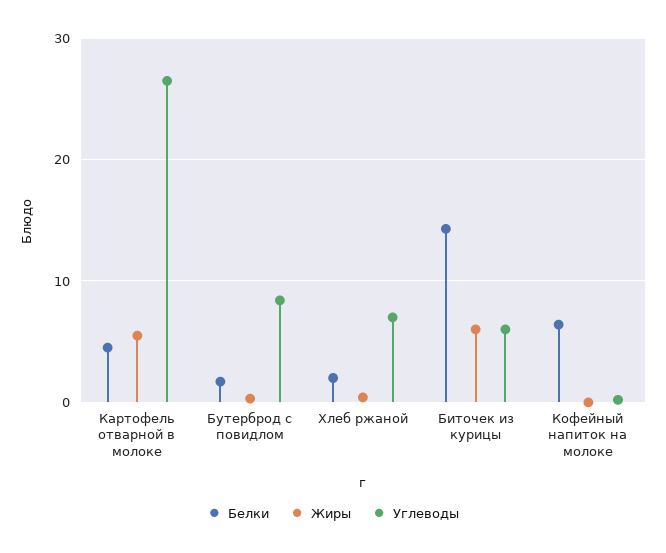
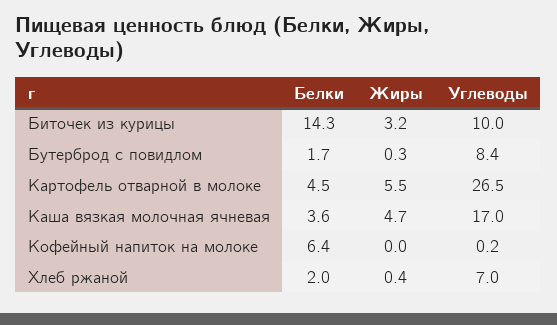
  {
    "Белки": {
      "Картофель отварной в молоке": 4.5,
      "Бутерброд с повидлом": 1.7,
      "Хлеб ржаной": 2,
      "Биточек из курицы": 14.3,
-     "Кофейный напиток на молоке": 6.4
+     "Кофейный напиток на молоке": 6.4,
+     "Каша вязкая молочная ячневая": 3.6
    },
    "Жиры": {
      "Картофель отварной в молоке": 5.5,
      "Бутерброд с повидлом": 0.3,
      "Хлеб ржаной": 0.4,
-     "Биточек из курицы": 6,
+     "Биточек из курицы": 3.2,
-     "Кофейный напиток на молоке": 0
+     "Кофейный напиток на молоке": 0,
+     "Каша вязкая молочная ячневая": 4.7
    },
    "Углеводы": {
      "Картофель отварной в молоке": 26.5,
      "Бутерброд с повидлом": 8.4,
      "Хлеб ржаной": 7,
-     "Биточек из курицы": 6,
+     "Биточек из курицы": 10,
-     "Кофейный напиток на молоке": 0.2
+     "Кофейный напиток на молоке": 0.2,
+     "Каша вязкая молочная ячневая": 17
    }
  }

